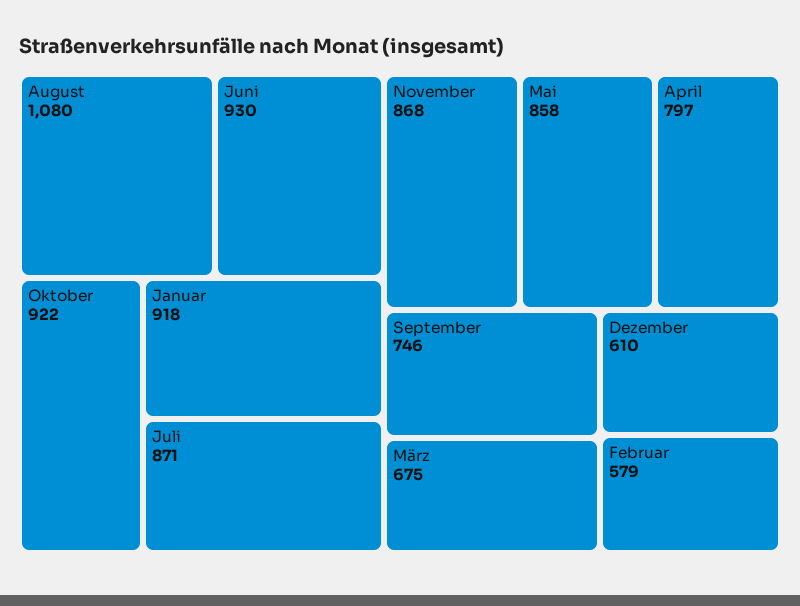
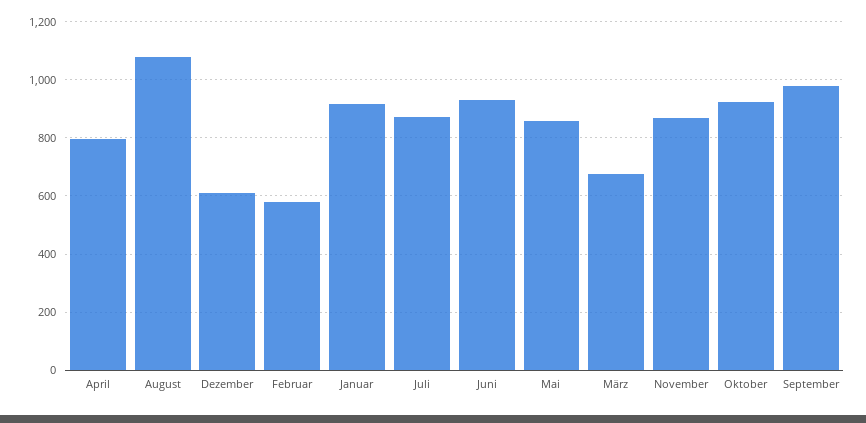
  {
    "August": 1080,
    "Juni": 930,
    "Oktober": 922,
    "Januar": 918,
    "Juli": 871,
    "November": 868,
    "Mai": 858,
    "April": 797,
-   "September": 746,
+   "September": 975,
    "März": 675,
    "Dezember": 610,
    "Februar": 579
  }

